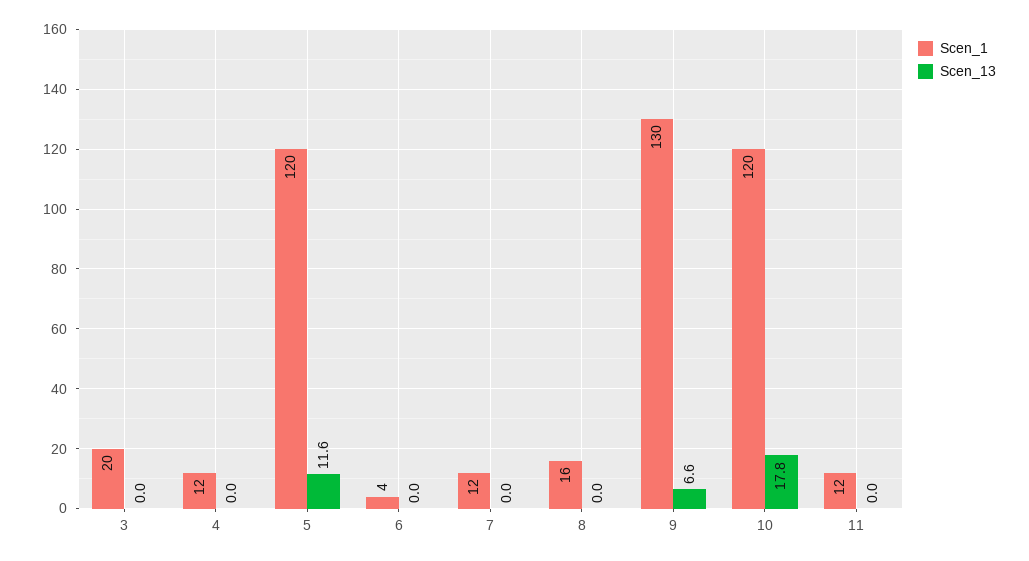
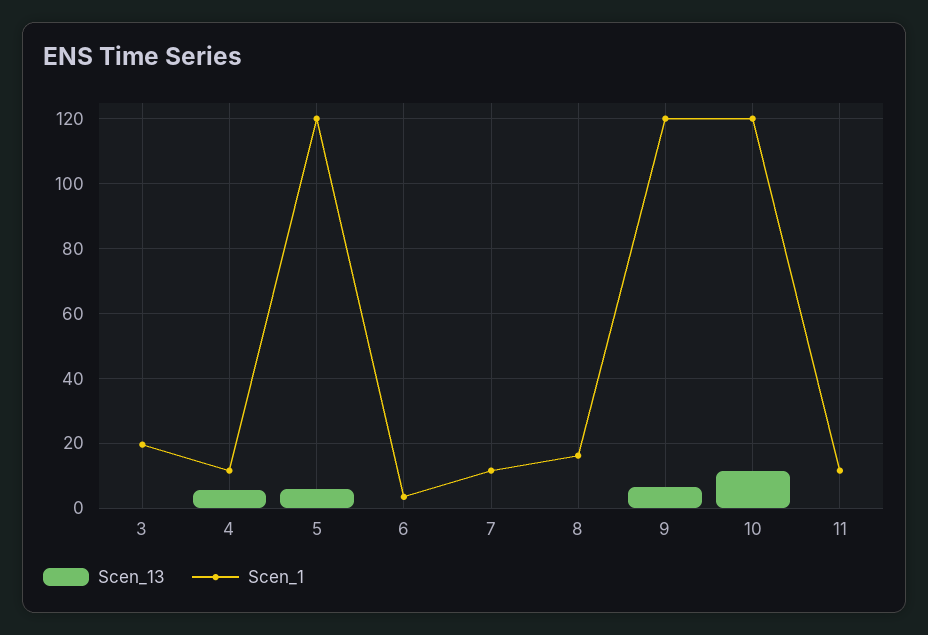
  {
    "Scen_1": {
      "3": 20,
      "4": 12,
      "5": 120,
      "6": 4,
      "7": 12,
      "8": 16,
-     "9": 130,
+     "9": 120,
      "10": 120,
      "11": 12
    },
    "Scen_13": {
      "3": 0,
-     "4": 0,
+     "4": 6,
-     "5": 11.6,
+     "5": 6,
      "6": 0,
      "7": 0,
      "8": 0,
      "9": 6.6,
-     "10": 17.8,
+     "10": 12,
      "11": 0
    }
  }

